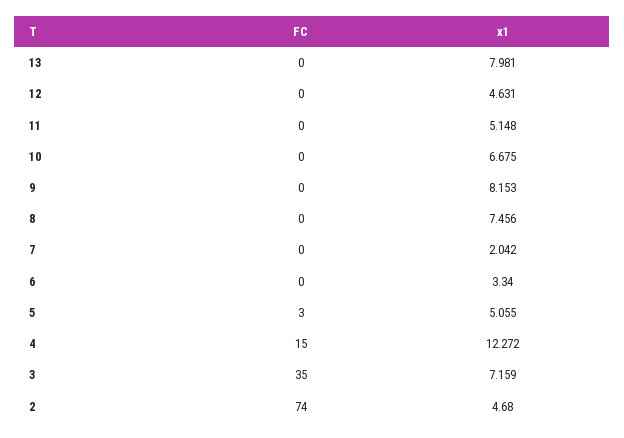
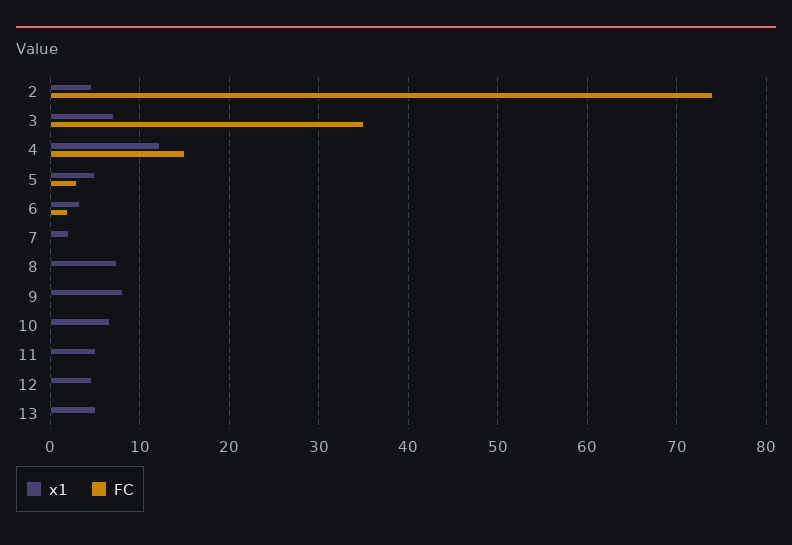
  {
    "FC": {
      "13": 0,
      "12": 0,
      "11": 0,
      "10": 0,
      "9": 0,
      "8": 0,
      "7": 0,
-     "6": 0,
+     "6": 2,
      "5": 3,
      "4": 15,
      "3": 35,
      "2": 74
    },
    "x1": {
-     "13": 7.981,
+     "13": 5,
      "12": 4.631,
      "11": 5.148,
      "10": 6.675,
      "9": 8.153,
      "8": 7.456,
      "7": 2.042,
      "6": 3.34,
      "5": 5.055,
      "4": 12.272,
      "3": 7.159,
      "2": 4.68
    }
  }

